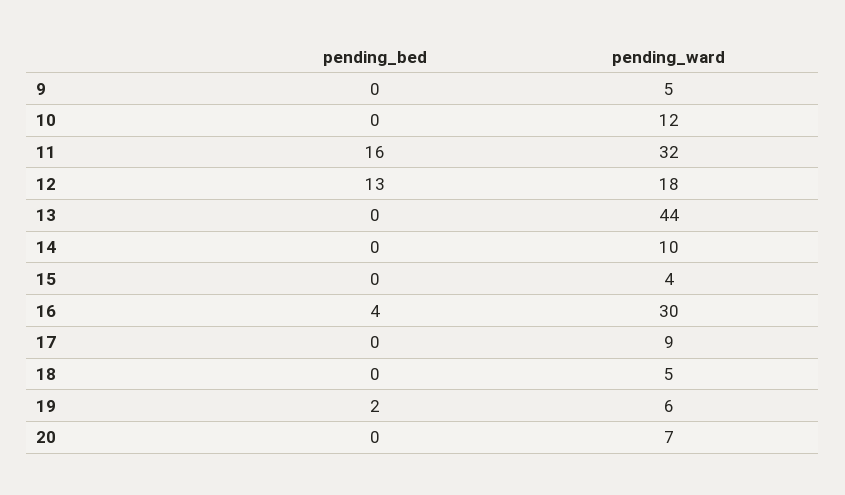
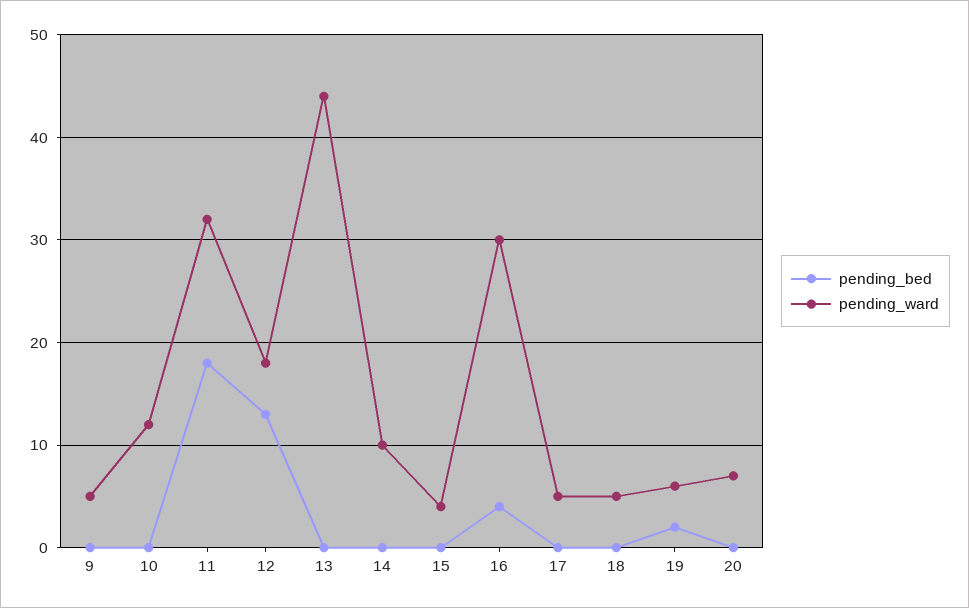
  {
    "pending_bed": {
      "9": 0,
      "10": 0,
-     "11": 16,
+     "11": 18,
      "12": 13,
      "13": 0,
      "14": 0,
      "15": 0,
      "16": 4,
      "17": 0,
      "18": 0,
      "19": 2,
      "20": 0
    },
    "pending_ward": {
      "9": 5,
      "10": 12,
      "11": 32,
      "12": 18,
      "13": 44,
      "14": 10,
      "15": 4,
      "16": 30,
-     "17": 9,
+     "17": 5,
      "18": 5,
      "19": 6,
      "20": 7
    }
  }

